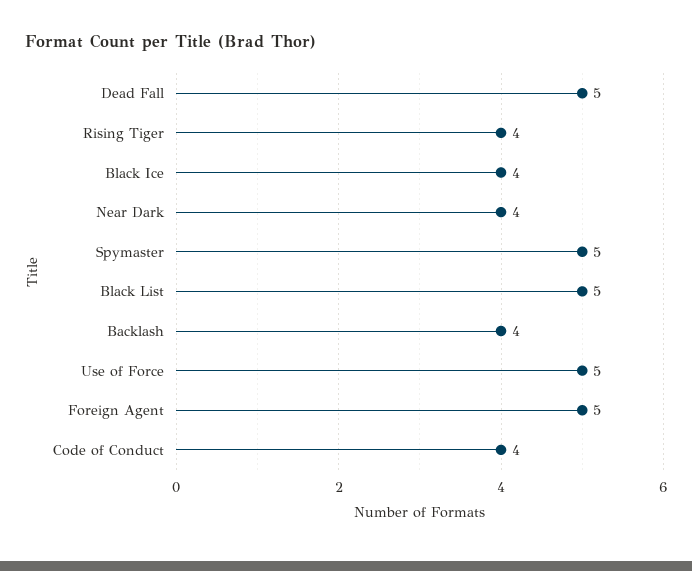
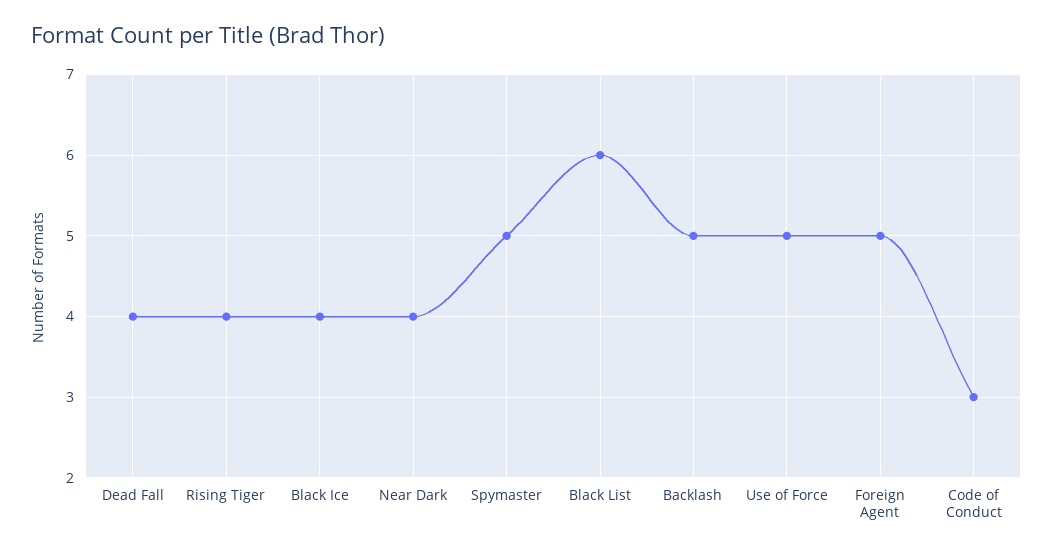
  {
-   "Dead Fall": 5,
+   "Dead Fall": 4,
    "Rising Tiger": 4,
    "Black Ice": 4,
    "Near Dark": 4,
    "Spymaster": 5,
-   "Black List": 5,
+   "Black List": 6,
-   "Backlash": 4,
+   "Backlash": 5,
    "Use of Force": 5,
    "Foreign Agent": 5,
-   "Code of Conduct": 4
+   "Code of Conduct": 3
  }

